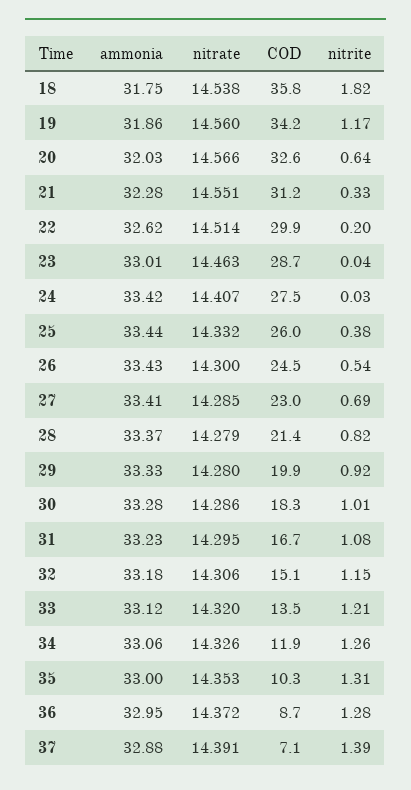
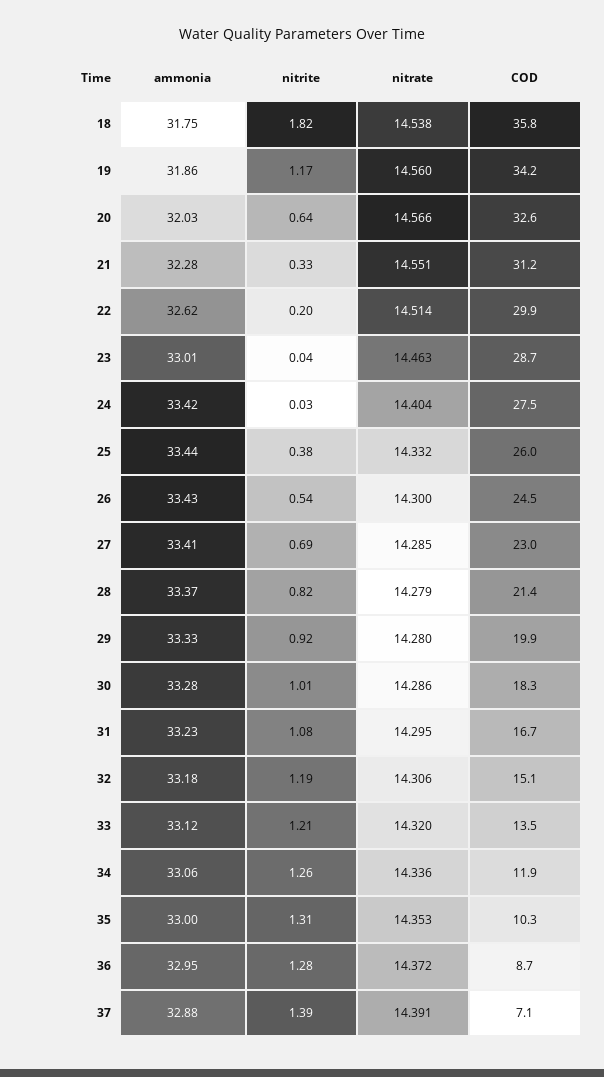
  {
    "ammonia": {
      "18": 31.75,
      "19": 31.86,
      "20": 32.03,
      "21": 32.28,
      "22": 32.62,
      "23": 33.01,
      "24": 33.42,
      "25": 33.44,
      "26": 33.43,
      "27": 33.41,
      "28": 33.37,
      "29": 33.33,
      "30": 33.28,
      "31": 33.23,
      "32": 33.18,
      "33": 33.12,
      "34": 33.06,
      "35": 33,
      "36": 32.95,
      "37": 32.88
    },
    "nitrate": {
      "18": 14.538,
      "19": 14.56,
      "20": 14.566,
      "21": 14.551,
      "22": 14.514,
      "23": 14.463,
-     "24": 14.407,
+     "24": 14.404,
      "25": 14.332,
      "26": 14.3,
      "27": 14.285,
      "28": 14.279,
      "29": 14.28,
      "30": 14.286,
      "31": 14.295,
      "32": 14.306,
      "33": 14.32,
-     "34": 14.326,
+     "34": 14.336,
      "35": 14.353,
      "36": 14.372,
      "37": 14.391
    },
    "COD": {
      "18": 35.8,
      "19": 34.2,
      "20": 32.6,
      "21": 31.2,
      "22": 29.9,
      "23": 28.7,
      "24": 27.5,
      "25": 26,
      "26": 24.5,
      "27": 23,
      "28": 21.4,
      "29": 19.9,
      "30": 18.3,
      "31": 16.7,
      "32": 15.1,
      "33": 13.5,
      "34": 11.9,
      "35": 10.3,
      "36": 8.7,
      "37": 7.1
    },
    "nitrite": {
      "18": 1.82,
      "19": 1.17,
      "20": 0.64,
      "21": 0.33,
      "22": 0.2,
      "23": 0.04,
      "24": 0.03,
      "25": 0.38,
      "26": 0.54,
      "27": 0.69,
      "28": 0.82,
      "29": 0.92,
      "30": 1.01,
      "31": 1.08,
-     "32": 1.15,
+     "32": 1.19,
      "33": 1.21,
      "34": 1.26,
      "35": 1.31,
      "36": 1.28,
      "37": 1.39
    }
  }

